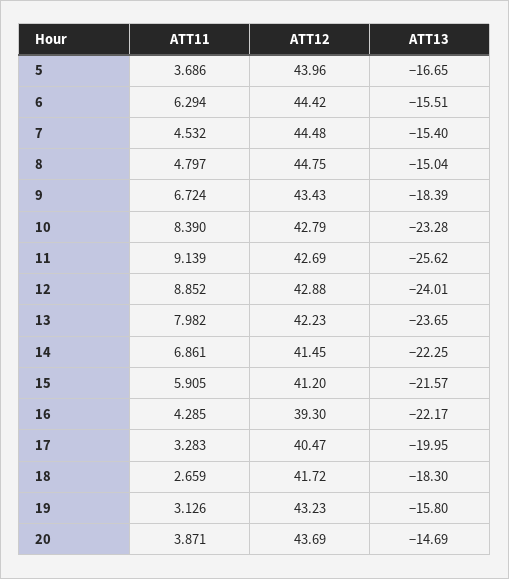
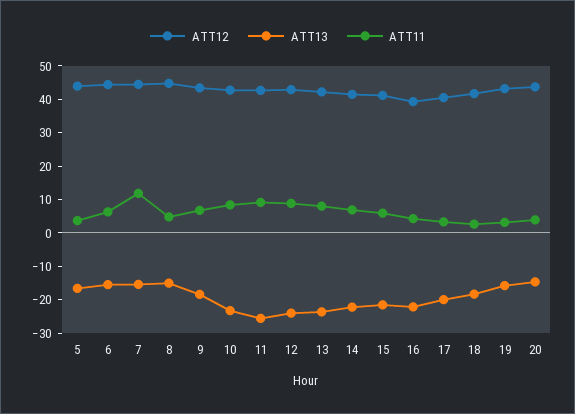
  {
    "ATT11": {
      "5": 3.686,
      "6": 6.294,
-     "7": 4.532,
+     "7": 12.5,
      "8": 4.797,
      "9": 6.724,
      "10": 8.39,
      "11": 9.139,
      "12": 8.852,
      "13": 7.982,
      "14": 6.861,
      "15": 5.905,
      "16": 4.285,
      "17": 3.283,
      "18": 2.659,
      "19": 3.126,
      "20": 3.871
    },
    "ATT12": {
      "5": 43.96,
      "6": 44.42,
      "7": 44.48,
      "8": 44.75,
      "9": 43.43,
      "10": 42.79,
      "11": 42.69,
      "12": 42.88,
      "13": 42.23,
      "14": 41.45,
      "15": 41.2,
      "16": 39.3,
      "17": 40.47,
      "18": 41.72,
      "19": 43.23,
      "20": 43.69
    },
    "ATT13": {
      "5": -16.65,
      "6": -15.51,
      "7": -15.4,
      "8": -15.04,
      "9": -18.39,
      "10": -23.28,
      "11": -25.62,
      "12": -24.01,
      "13": -23.65,
      "14": -22.25,
      "15": -21.57,
      "16": -22.17,
      "17": -19.95,
      "18": -18.3,
      "19": -15.8,
      "20": -14.69
    }
  }

